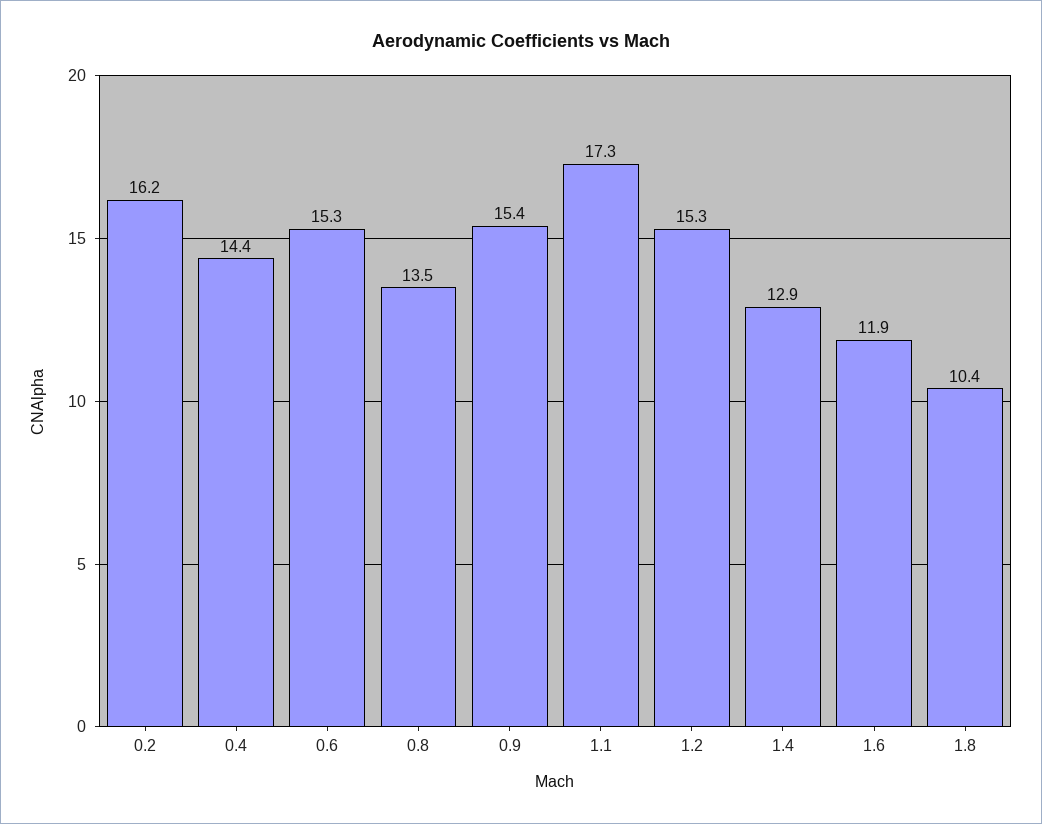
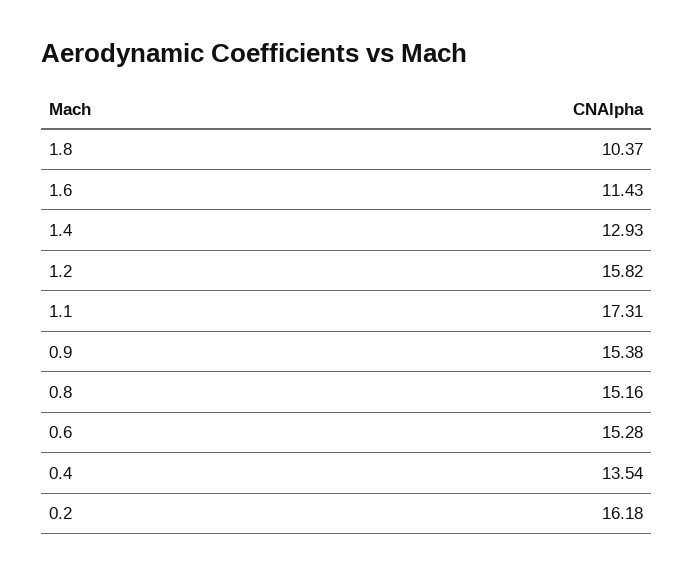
  {
    "0.2": 16.18,
-   "0.4": 14.4,
+   "0.4": 13.54,
    "0.6": 15.28,
-   "0.8": 13.5,
+   "0.8": 15.16,
    "0.9": 15.38,
    "1.1": 17.31,
-   "1.2": 15.3,
+   "1.2": 15.82,
    "1.4": 12.93,
-   "1.6": 11.9,
+   "1.6": 11.43,
    "1.8": 10.37
  }

